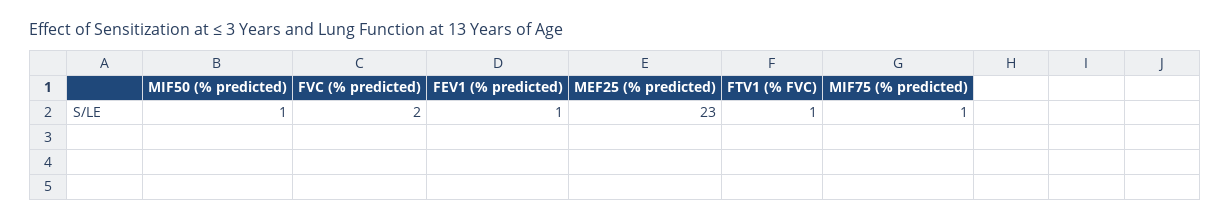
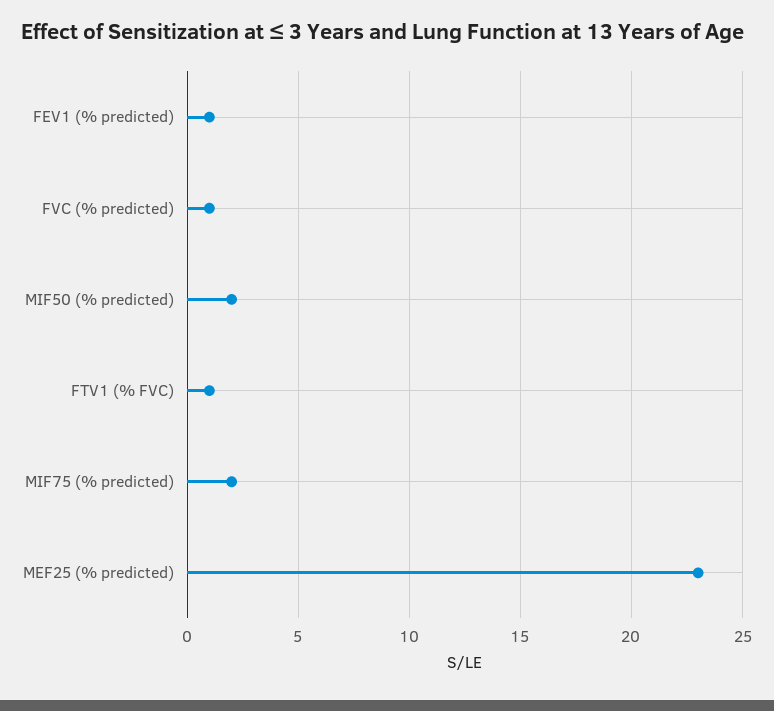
  {
-   "MIF50 (% predicted)": 1,
+   "MIF50 (% predicted)": 2,
-   "FVC (% predicted)": 2,
+   "FVC (% predicted)": 1,
    "FEV1 (% predicted)": 1,
    "MEF25 (% predicted)": 23,
    "FTV1 (% FVC)": 1,
-   "MIF75 (% predicted)": 1
+   "MIF75 (% predicted)": 2
  }

